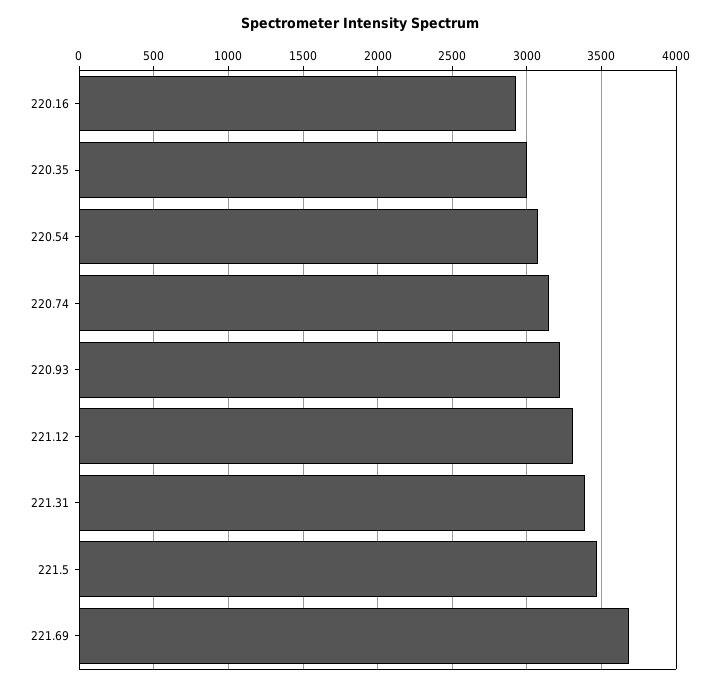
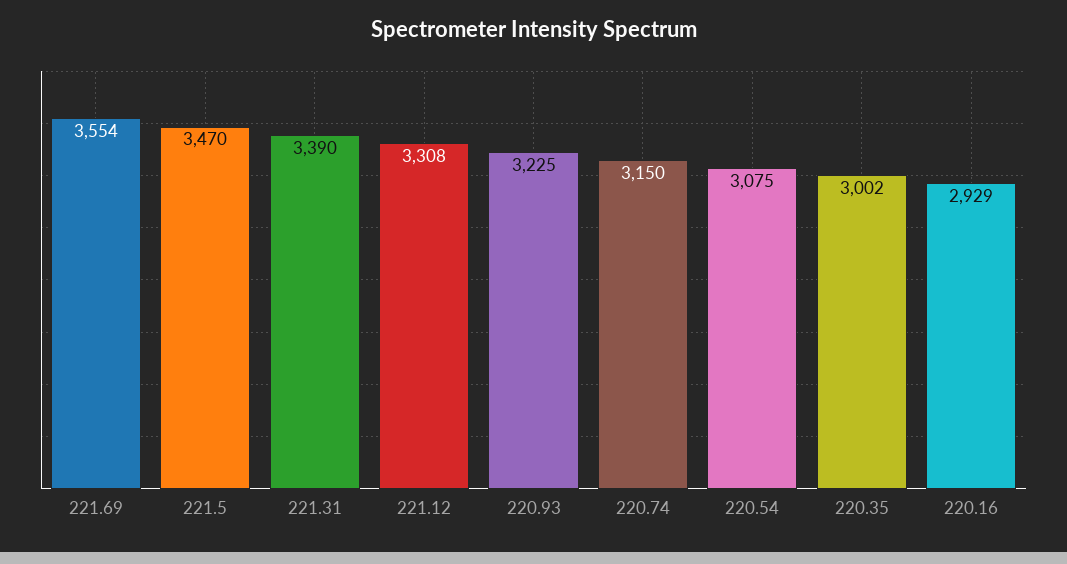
  {
    "220.16": 2929,
    "220.35": 3002,
    "220.54": 3075,
    "220.74": 3150,
    "220.93": 3225,
    "221.12": 3308,
    "221.31": 3390,
    "221.5": 3470,
-   "221.69": 3700
+   "221.69": 3554
  }

